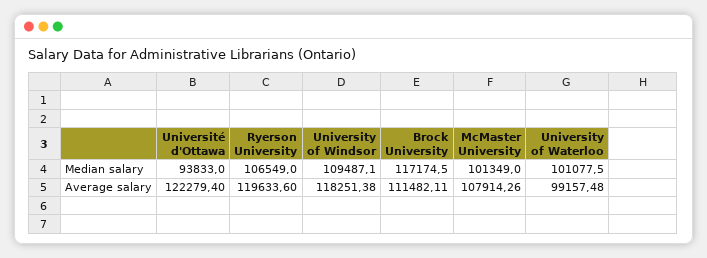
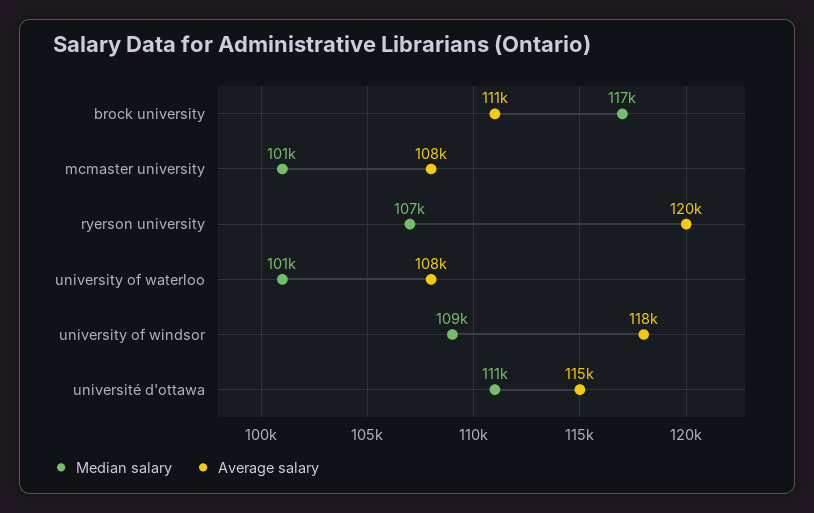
  {
    "Median salary": {
-     "Université d'Ottawa": 93833,
+     "Université d'Ottawa": 111000,
      "Ryerson University": 106549,
      "University of Windsor": 109487.1,
      "Brock University": 117174.5,
      "McMaster University": 101349,
      "University of Waterloo": 101077.5
    },
    "Average salary": {
-     "Université d'Ottawa": 122279.4,
+     "Université d'Ottawa": 115000,
      "Ryerson University": 119633.6,
      "University of Windsor": 118251.38,
      "Brock University": 111482.11,
      "McMaster University": 107914.26,
-     "University of Waterloo": 99157.48
+     "University of Waterloo": 108000
    }
  }

